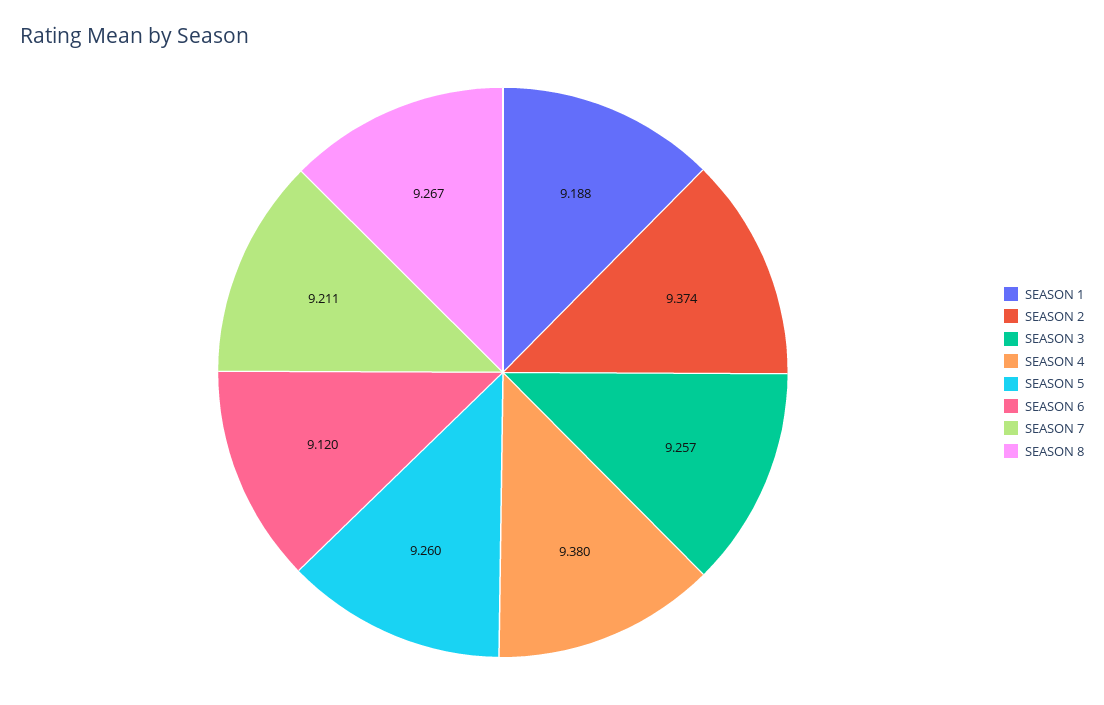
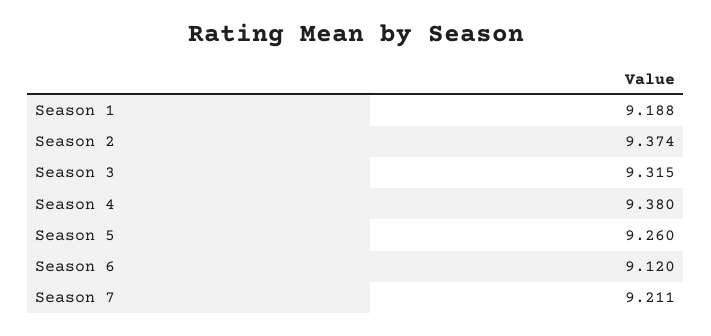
  {
    "SEASON 1": 9.188,
    "SEASON 2": 9.374,
-   "SEASON 3": 9.257,
+   "SEASON 3": 9.315,
    "SEASON 4": 9.38,
    "SEASON 5": 9.26,
    "SEASON 6": 9.12,
-   "SEASON 7": 9.211,
+   "SEASON 7": 9.211
-   "SEASON 8": 9.267
  }

